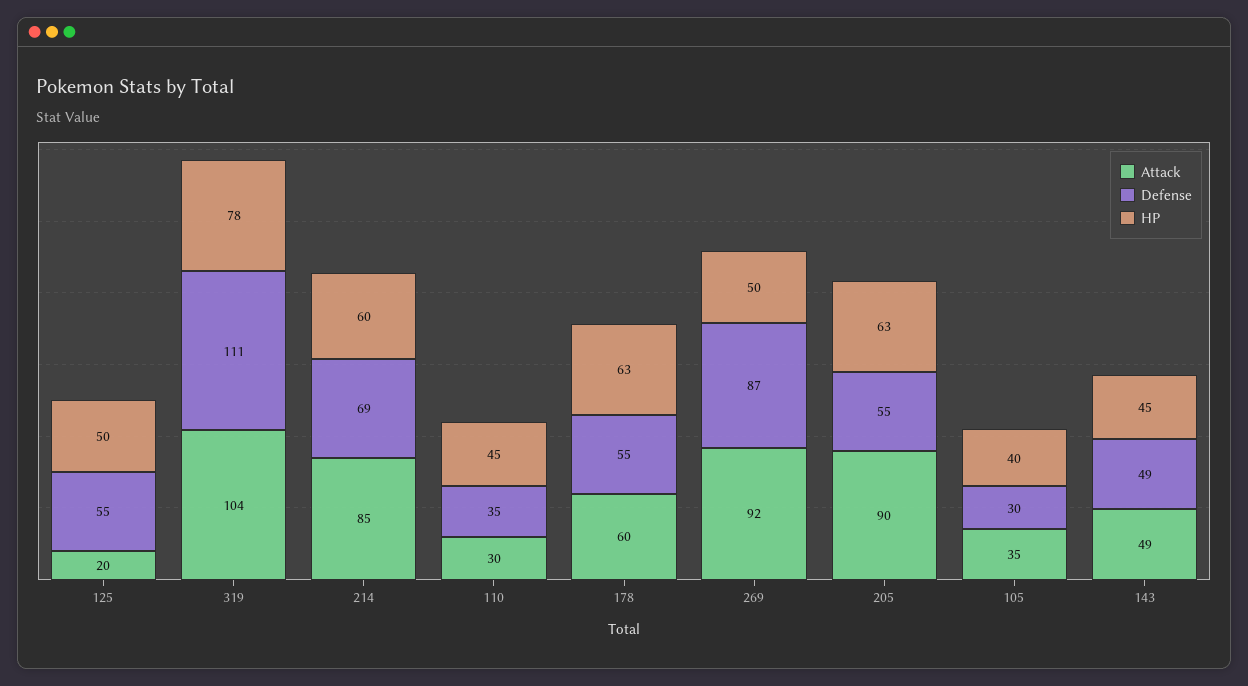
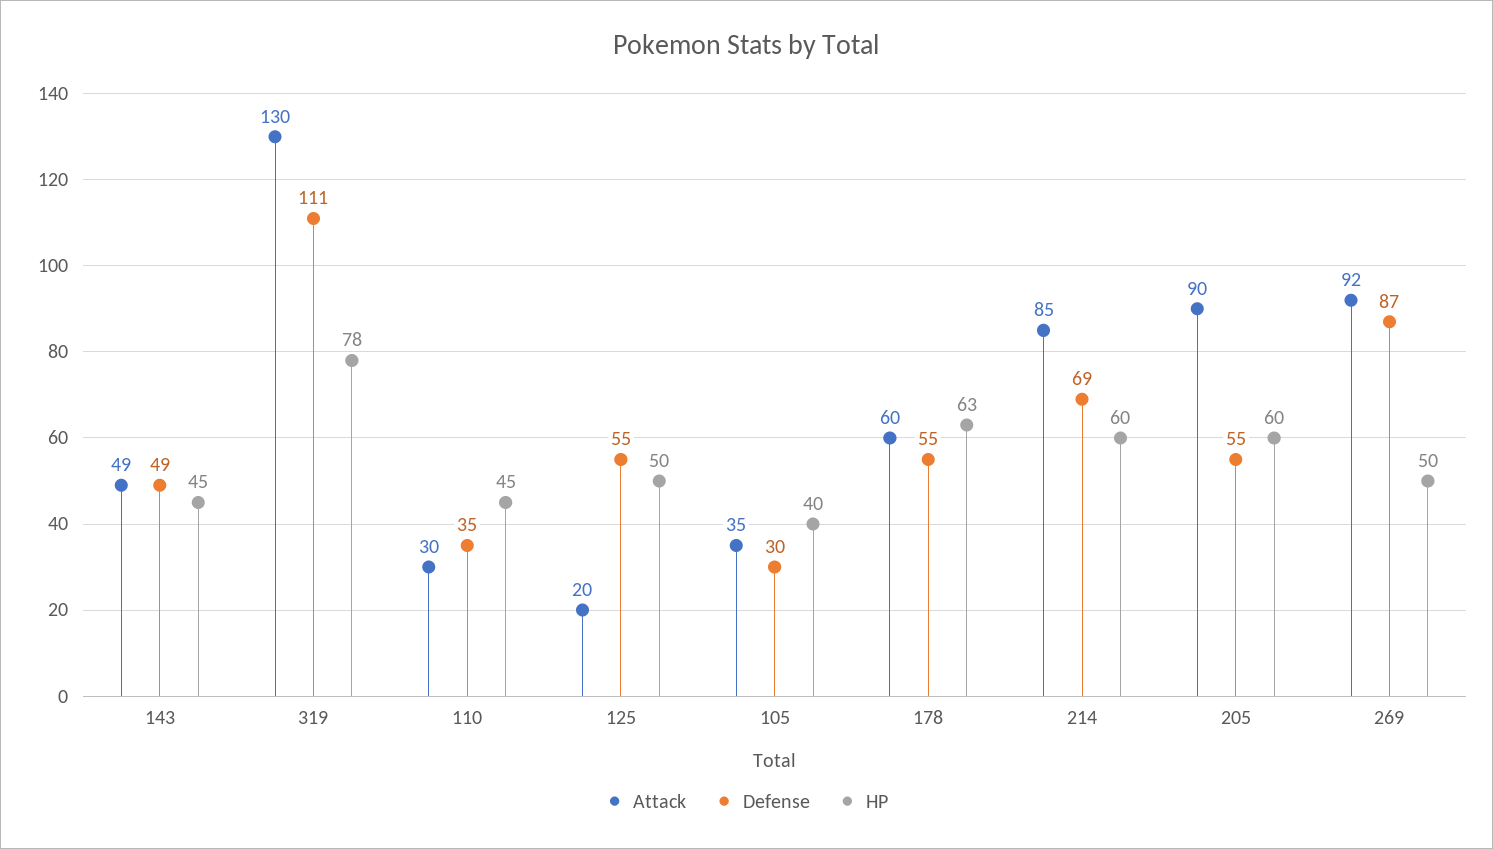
  {
    "Attack": {
      "125": 20,
-     "319": 104,
+     "319": 130,
      "214": 85,
      "110": 30,
      "178": 60,
      "269": 92,
      "205": 90,
      "105": 35,
      "143": 49
    },
    "Defense": {
      "125": 55,
      "319": 111,
      "214": 69,
      "110": 35,
      "178": 55,
      "269": 87,
      "205": 55,
      "105": 30,
      "143": 49
    },
    "HP": {
      "125": 50,
      "319": 78,
      "214": 60,
      "110": 45,
      "178": 63,
      "269": 50,
-     "205": 63,
+     "205": 60,
      "105": 40,
      "143": 45
    }
  }

